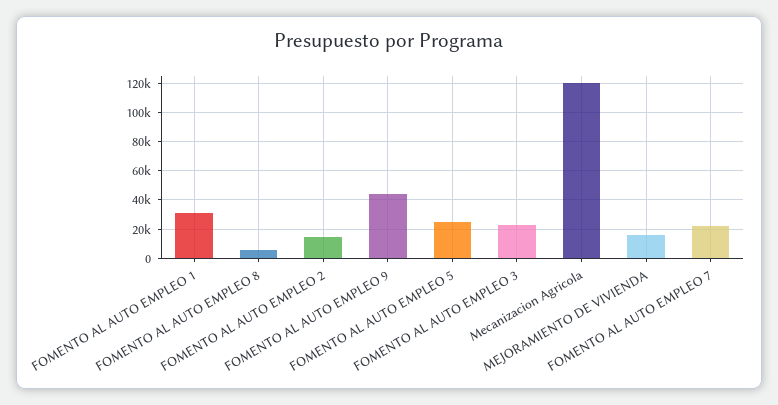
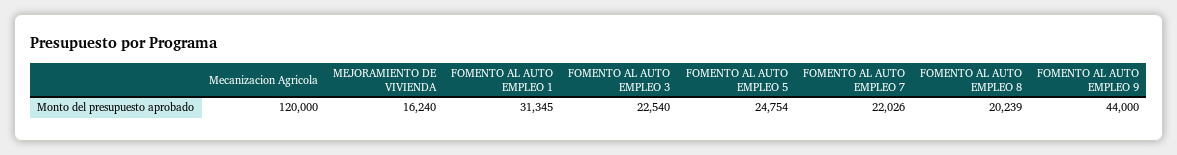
  {
    "FOMENTO AL AUTO EMPLEO 1": 31345,
-   "FOMENTO AL AUTO EMPLEO 8": 5000,
+   "FOMENTO AL AUTO EMPLEO 8": 20239,
-   "FOMENTO AL AUTO EMPLEO 2": 15000,
    "FOMENTO AL AUTO EMPLEO 9": 44000,
    "FOMENTO AL AUTO EMPLEO 5": 24754,
    "FOMENTO AL AUTO EMPLEO 3": 22540,
    "Mecanizacion Agricola": 120000,
    "MEJORAMIENTO DE VIVIENDA": 16240,
    "FOMENTO AL AUTO EMPLEO 7": 22026
  }

